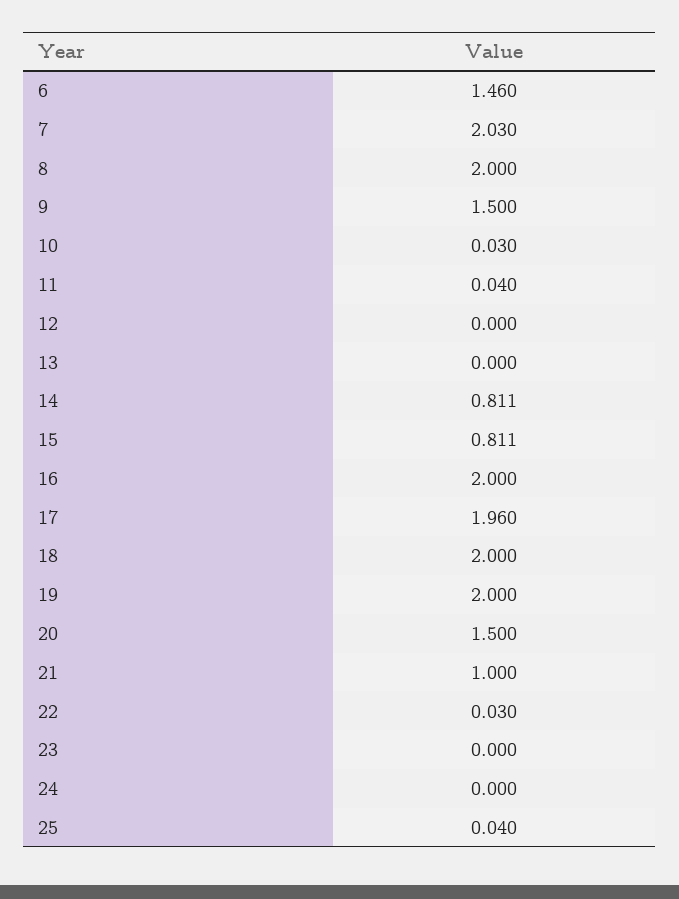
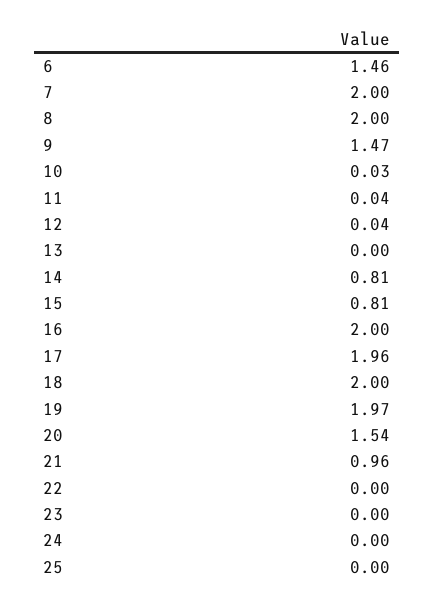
  {
    "6": 1.46,
-   "7": 2.03,
+   "7": 2,
    "8": 2,
-   "9": 1.5,
+   "9": 1.47,
    "10": 0.03,
    "11": 0.04,
-   "12": 0,
+   "12": 0.04,
    "13": 0,
    "14": 0.811,
    "15": 0.811,
    "16": 2,
    "17": 1.96,
    "18": 2,
-   "19": 2,
+   "19": 1.97,
-   "20": 1.5,
+   "20": 1.54,
-   "21": 1,
+   "21": 0.96,
-   "22": 0.03,
+   "22": 0,
    "23": 0,
    "24": 0,
-   "25": 0.04
+   "25": 0
  }

